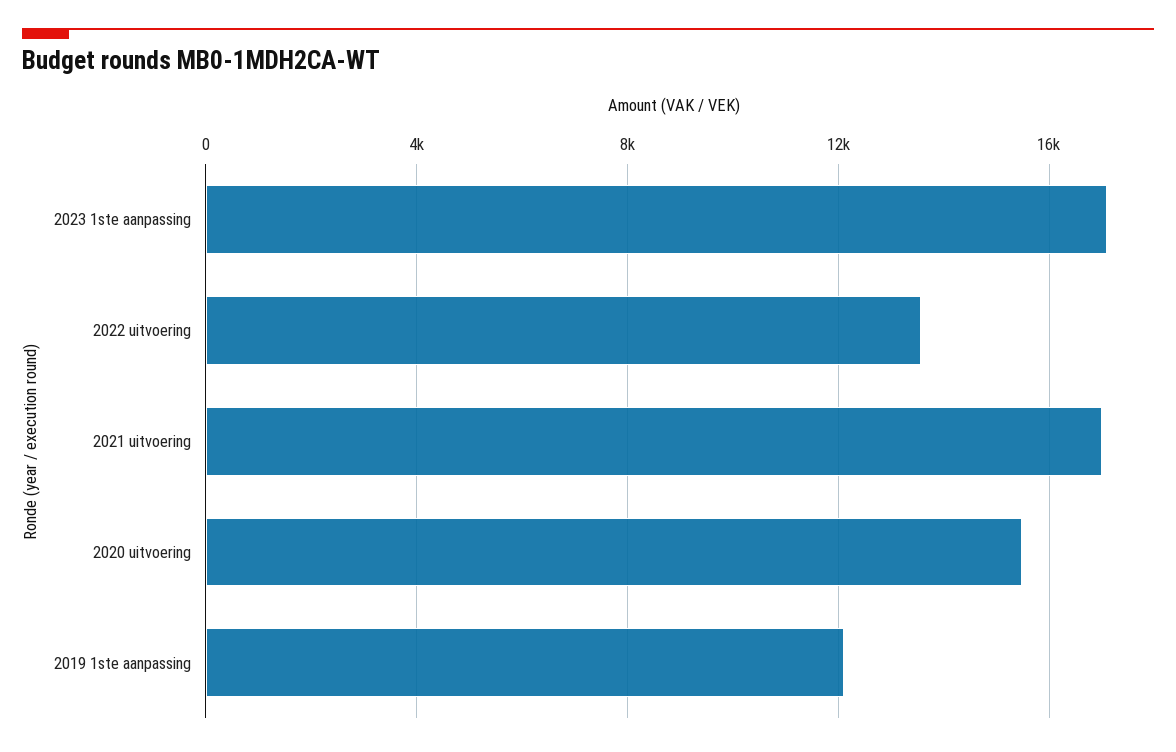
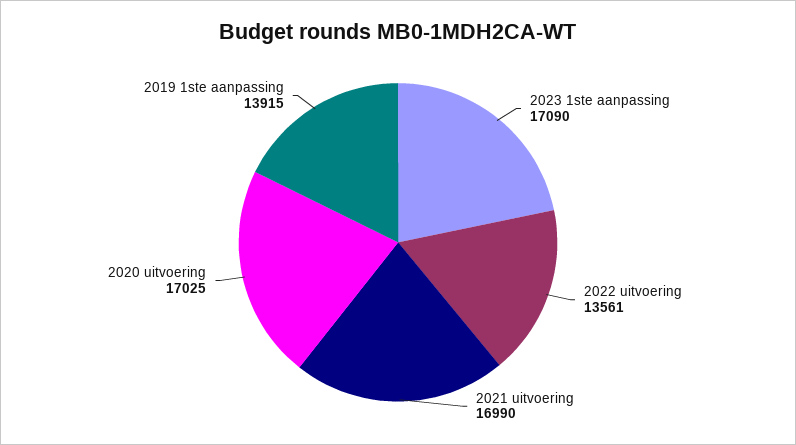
  {
    "2023 1ste aanpassing": 17090,
    "2022 uitvoering": 13561,
    "2021 uitvoering": 16990,
-   "2020 uitvoering": 15500,
+   "2020 uitvoering": 17025,
-   "2019 1ste aanpassing": 12000
+   "2019 1ste aanpassing": 13915
  }

